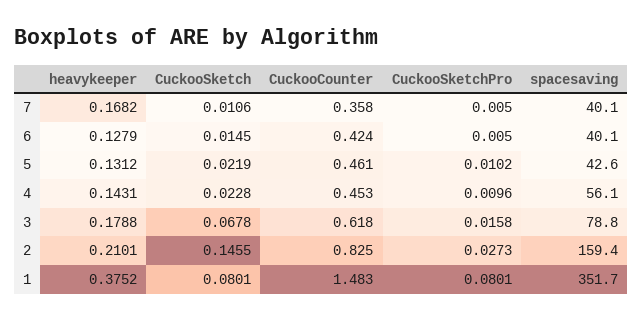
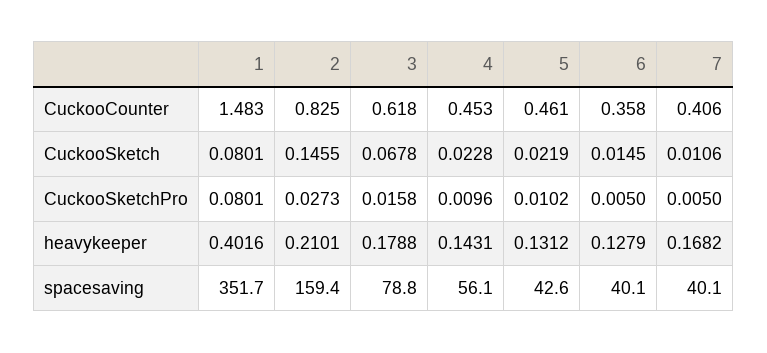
  {
    "heavykeeper": {
      "7": 0.1682,
      "6": 0.1279,
      "5": 0.1312,
      "4": 0.1431,
      "3": 0.1788,
      "2": 0.2101,
-     "1": 0.3752
+     "1": 0.4016
    },
    "CuckooSketch": {
      "7": 0.0106,
      "6": 0.0145,
      "5": 0.0219,
      "4": 0.0228,
      "3": 0.0678,
      "2": 0.1455,
      "1": 0.0801
    },
    "CuckooCounter": {
-     "7": 0.358,
+     "7": 0.406,
-     "6": 0.424,
+     "6": 0.358,
      "5": 0.461,
      "4": 0.453,
      "3": 0.618,
      "2": 0.825,
      "1": 1.483
    },
    "CuckooSketchPro": {
      "7": 0.005,
      "6": 0.005,
      "5": 0.0102,
      "4": 0.0096,
      "3": 0.0158,
      "2": 0.0273,
      "1": 0.0801
    },
    "spacesaving": {
      "7": 40.1,
      "6": 40.1,
      "5": 42.6,
      "4": 56.1,
      "3": 78.8,
      "2": 159.4,
      "1": 351.7
    }
  }

